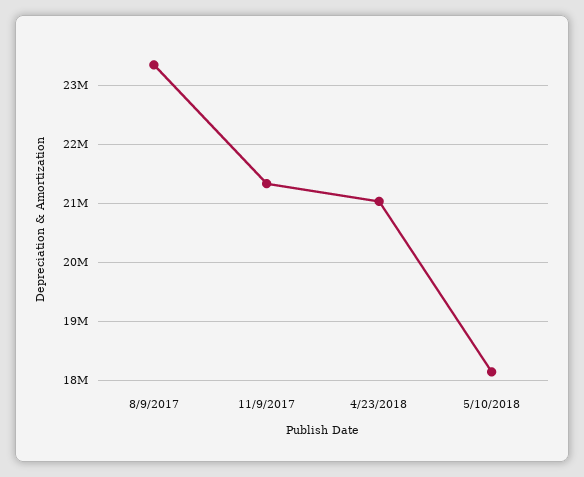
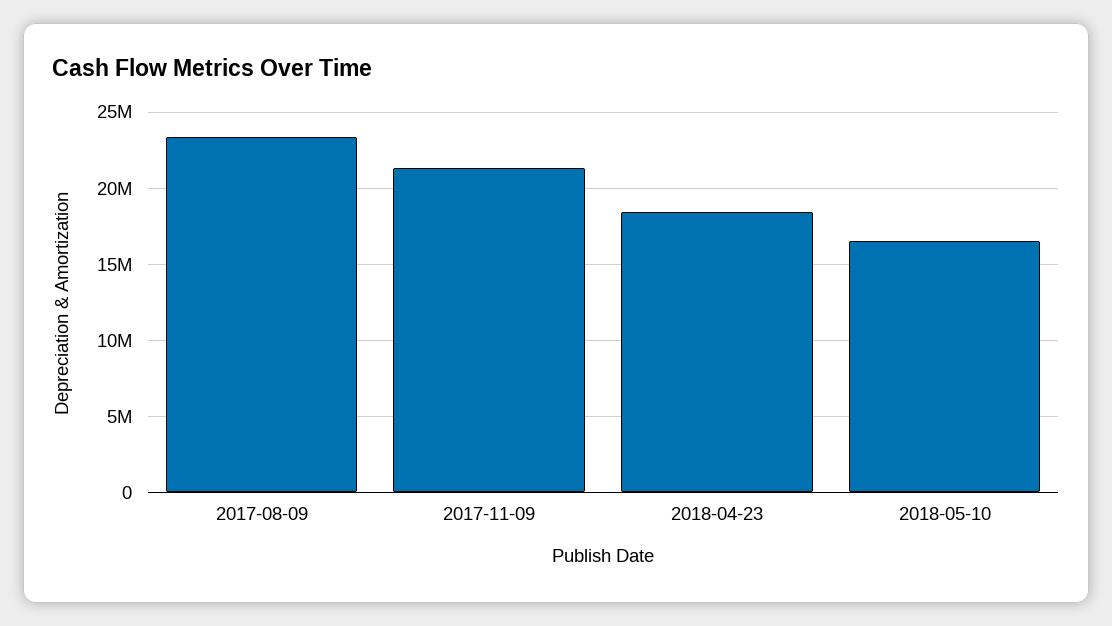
  {
    "8/9/2017": 23400000,
    "11/9/2017": 21400000,
-   "4/23/2018": 21000000,
+   "4/23/2018": 18500000,
-   "5/10/2018": 18200000
+   "5/10/2018": 16500000
  }

